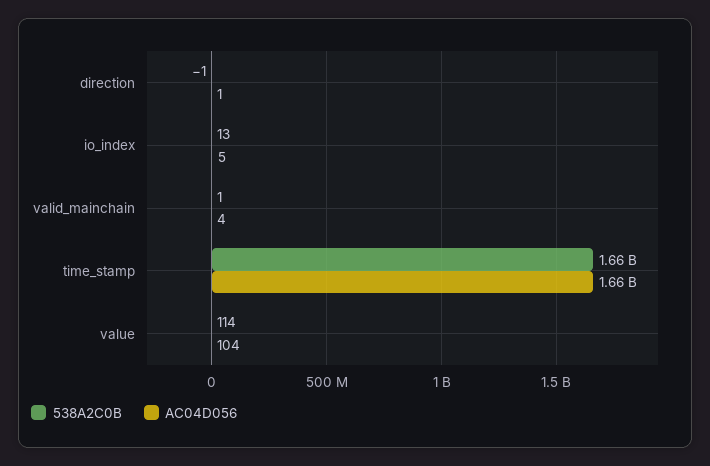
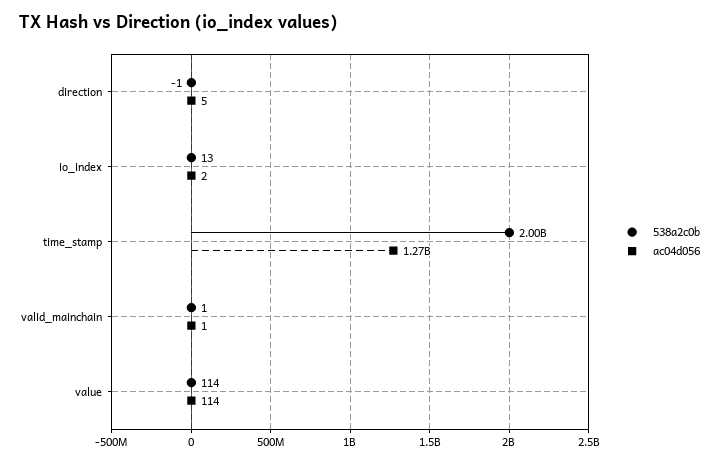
  {
    "538A2C0B": {
      "direction": -1,
      "io_index": 13,
      "valid_mainchain": 1,
-     "time_stamp": 1660000000,
+     "time_stamp": 2000000000,
      "value": 114
    },
    "AC04D056": {
-     "direction": 1,
+     "direction": 5,
-     "io_index": 5,
+     "io_index": 2,
-     "valid_mainchain": 4,
+     "valid_mainchain": 1,
-     "time_stamp": 1660000000,
+     "time_stamp": 1270000000,
-     "value": 104
+     "value": 114
    }
  }

